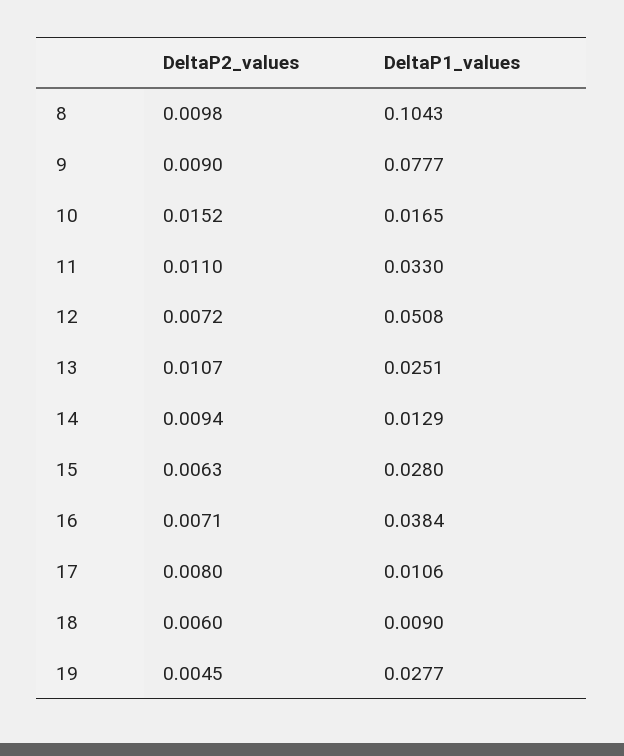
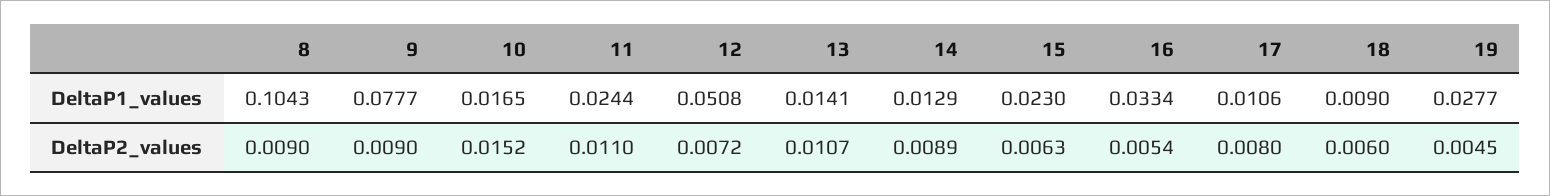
  {
    "DeltaP2_values": {
-     "8": 0.0098,
+     "8": 0.009,
      "9": 0.009,
      "10": 0.0152,
      "11": 0.011,
      "12": 0.0072,
      "13": 0.0107,
-     "14": 0.0094,
+     "14": 0.0089,
      "15": 0.0063,
-     "16": 0.0071,
+     "16": 0.0054,
      "17": 0.008,
      "18": 0.006,
      "19": 0.0045
    },
    "DeltaP1_values": {
      "8": 0.1043,
      "9": 0.0777,
      "10": 0.0165,
-     "11": 0.033,
+     "11": 0.0244,
      "12": 0.0508,
-     "13": 0.0251,
+     "13": 0.0141,
      "14": 0.0129,
-     "15": 0.028,
+     "15": 0.023,
-     "16": 0.0384,
+     "16": 0.0334,
      "17": 0.0106,
      "18": 0.009,
      "19": 0.0277
    }
  }

